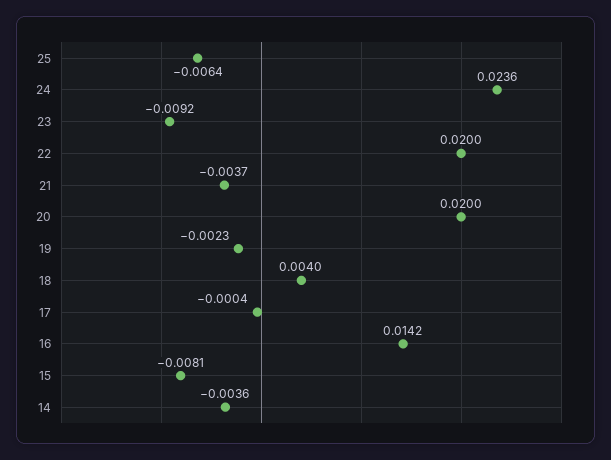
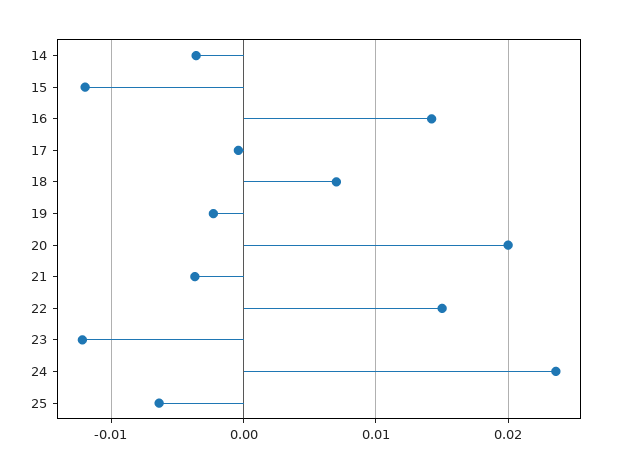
  {
    "25": -0.0064,
    "24": 0.0236,
-   "23": -0.0092,
+   "23": -0.012,
-   "22": 0.02,
+   "22": 0.015,
    "21": -0.0037,
    "20": 0.02,
    "19": -0.0023,
-   "18": 0.004,
+   "18": 0.007,
    "17": -0.0004,
    "16": 0.0142,
-   "15": -0.0081,
+   "15": -0.012,
    "14": -0.0036
  }

